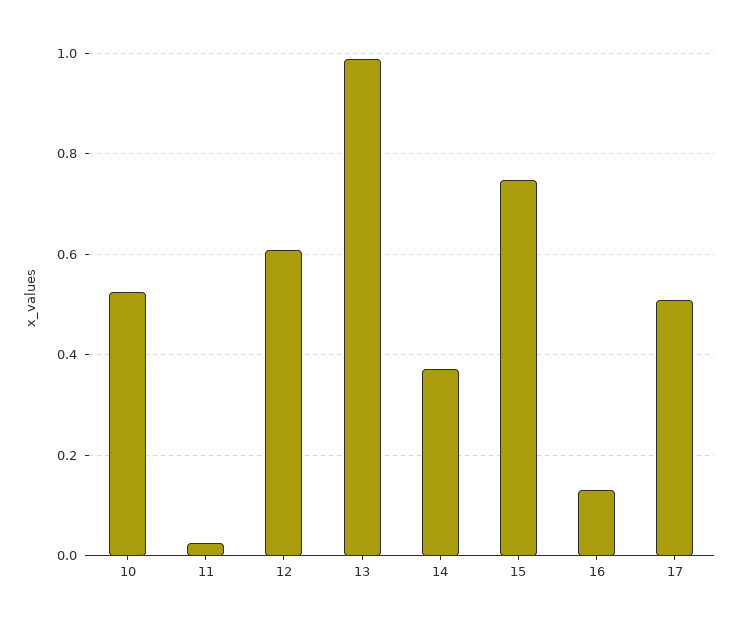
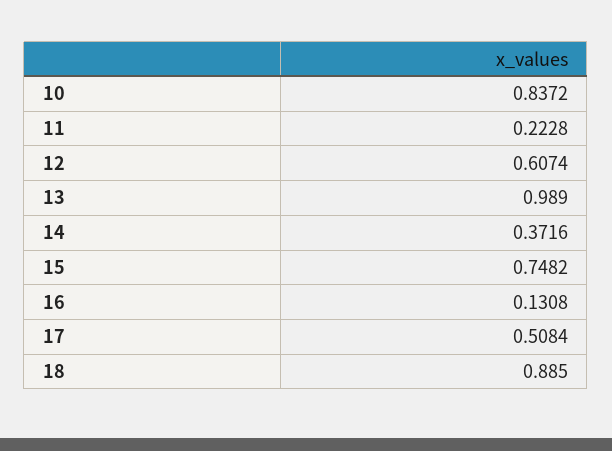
  {
-   "10": 0.52,
+   "10": 0.8372,
-   "11": 0.02,
+   "11": 0.2228,
    "12": 0.6074,
    "13": 0.989,
    "14": 0.3716,
    "15": 0.7482,
    "16": 0.1308,
-   "17": 0.5084
+   "17": 0.5084,
+   "18": 0.885
  }

